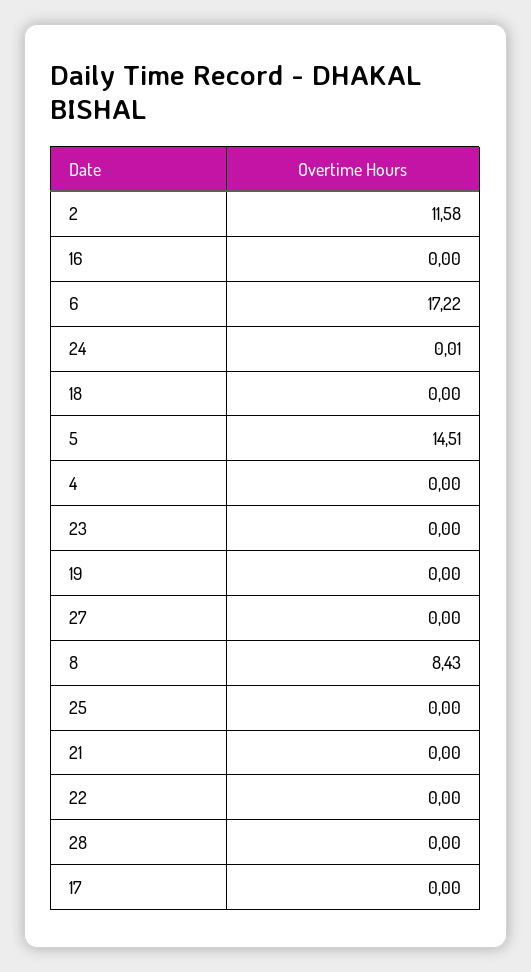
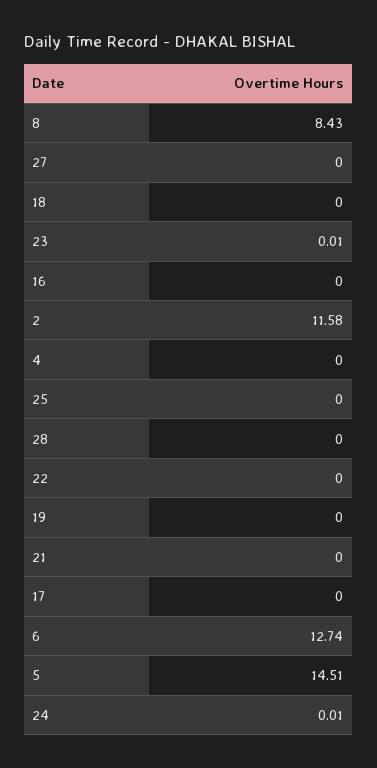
  {
    "2": 11.58,
    "16": 0,
-   "6": 17.22,
+   "6": 12.74,
    "24": 0.01,
    "18": 0,
    "5": 14.51,
    "4": 0,
-   "23": 0,
+   "23": 0.01,
    "19": 0,
    "27": 0,
    "8": 8.43,
    "25": 0,
    "21": 0,
    "22": 0,
    "28": 0,
    "17": 0
  }

